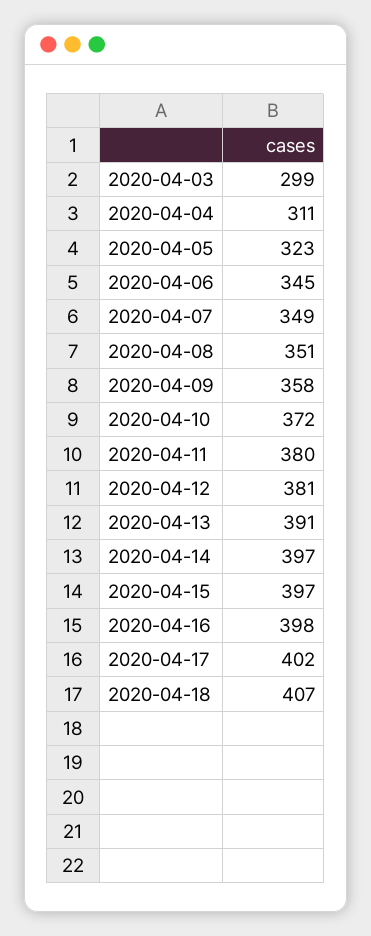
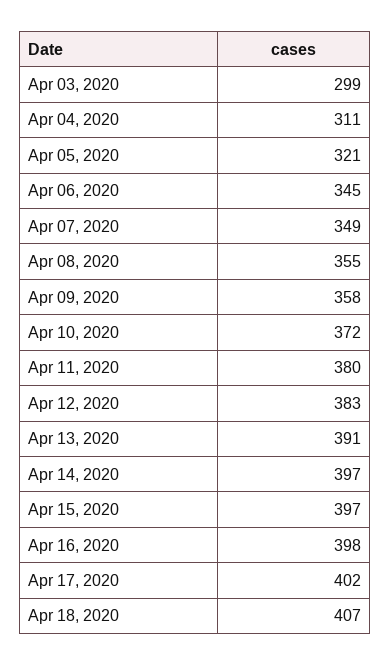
  {
    "2020-04-03": 299,
    "2020-04-04": 311,
-   "2020-04-05": 323,
+   "2020-04-05": 321,
    "2020-04-06": 345,
    "2020-04-07": 349,
-   "2020-04-08": 351,
+   "2020-04-08": 355,
    "2020-04-09": 358,
    "2020-04-10": 372,
    "2020-04-11": 380,
-   "2020-04-12": 381,
+   "2020-04-12": 383,
    "2020-04-13": 391,
    "2020-04-14": 397,
    "2020-04-15": 397,
    "2020-04-16": 398,
    "2020-04-17": 402,
    "2020-04-18": 407
  }

